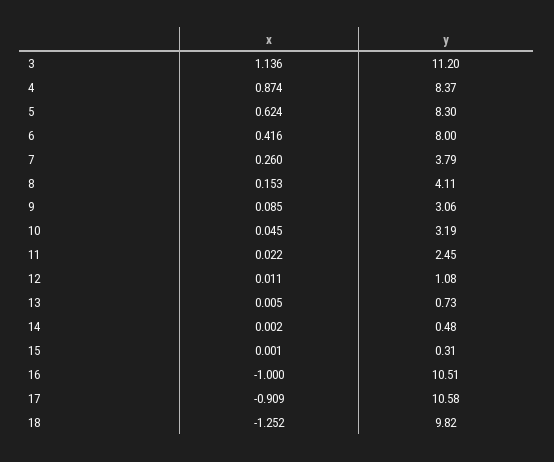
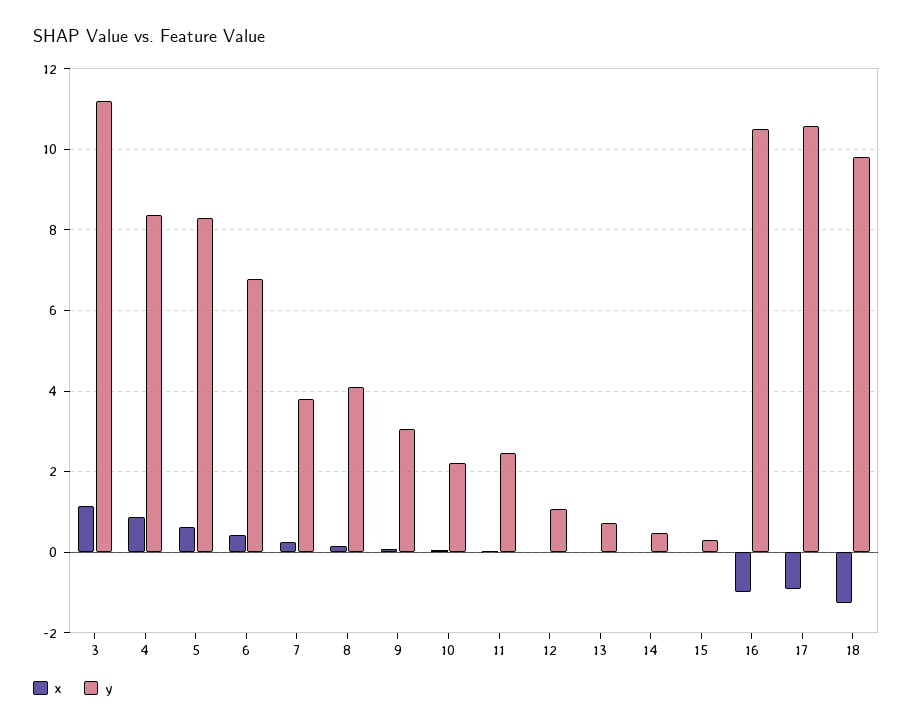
  {
    "x": {
      "3": 1.136,
      "4": 0.874,
      "5": 0.624,
      "6": 0.416,
      "7": 0.26,
      "8": 0.153,
      "9": 0.085,
      "10": 0.045,
      "11": 0.022,
      "12": 0.011,
      "13": 0.005,
      "14": 0.002,
      "15": 0.001,
      "16": -1,
      "17": -0.909,
      "18": -1.252
    },
    "y": {
      "3": 11.2,
      "4": 8.37,
      "5": 8.3,
-     "6": 8,
+     "6": 6.8,
      "7": 3.79,
      "8": 4.11,
      "9": 3.06,
-     "10": 3.19,
+     "10": 2.2,
      "11": 2.45,
      "12": 1.08,
      "13": 0.73,
      "14": 0.48,
      "15": 0.31,
      "16": 10.51,
      "17": 10.58,
      "18": 9.82
    }
  }

